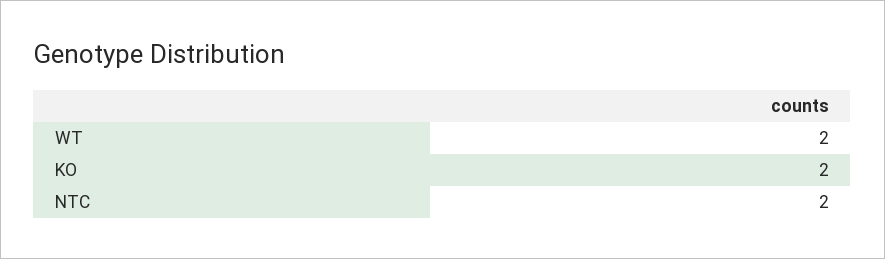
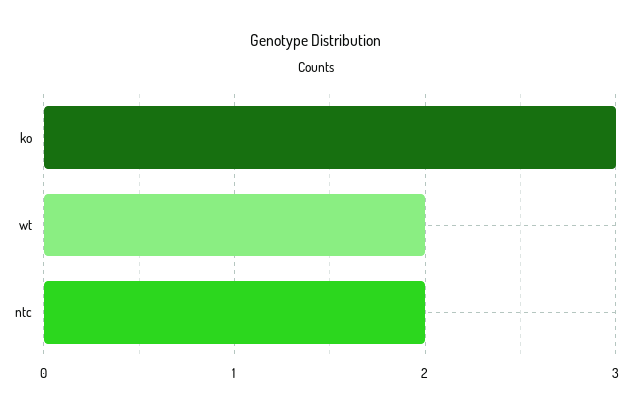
  {
    "WT": 2,
-   "KO": 2,
+   "KO": 3,
    "NTC": 2
  }

